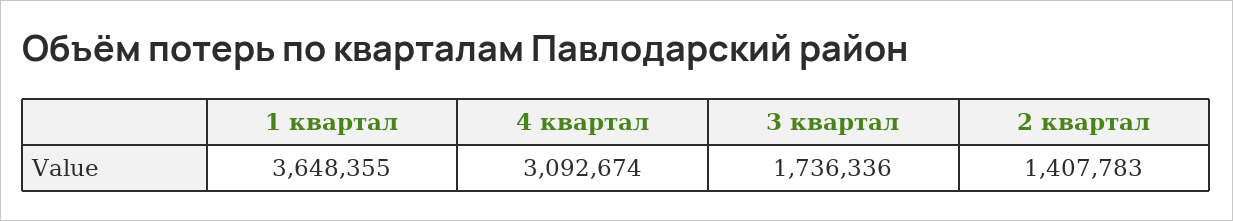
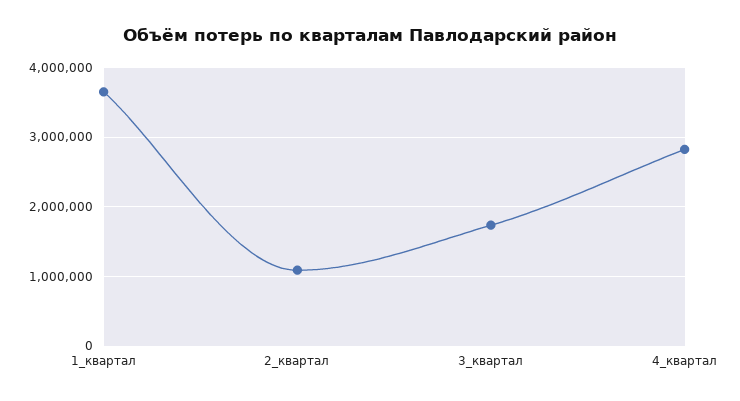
  {
    "1 квартал": 3648355,
-   "4 квартал": 3092674,
+   "4 квартал": 2800000,
    "3 квартал": 1736336,
-   "2 квартал": 1407783
+   "2 квартал": 1100000
  }

